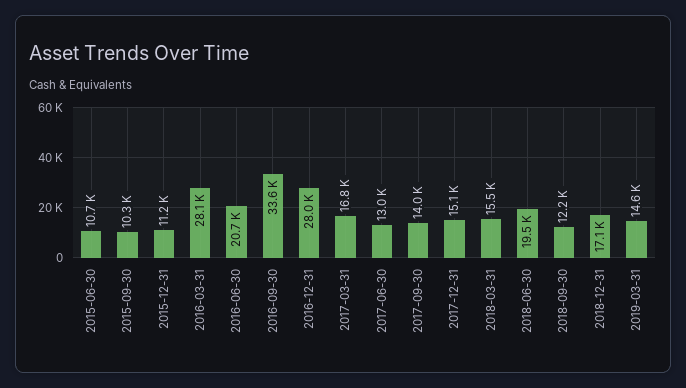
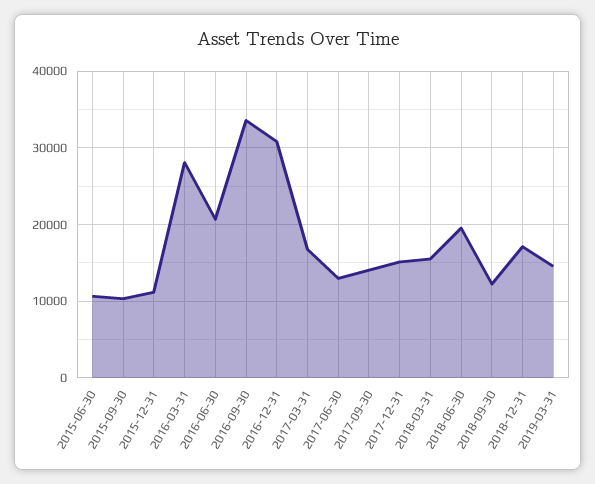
  {
    "2015-06-30": 10700,
    "2015-09-30": 10300,
    "2015-12-31": 11200,
    "2016-03-31": 28100,
    "2016-06-30": 20700,
    "2016-09-30": 33600,
-   "2016-12-31": 28000,
+   "2016-12-31": 31000,
    "2017-03-31": 16800,
    "2017-06-30": 13000,
    "2017-09-30": 14000,
    "2017-12-31": 15100,
    "2018-03-31": 15500,
    "2018-06-30": 19500,
    "2018-09-30": 12200,
    "2018-12-31": 17100,
    "2019-03-31": 14600
  }

